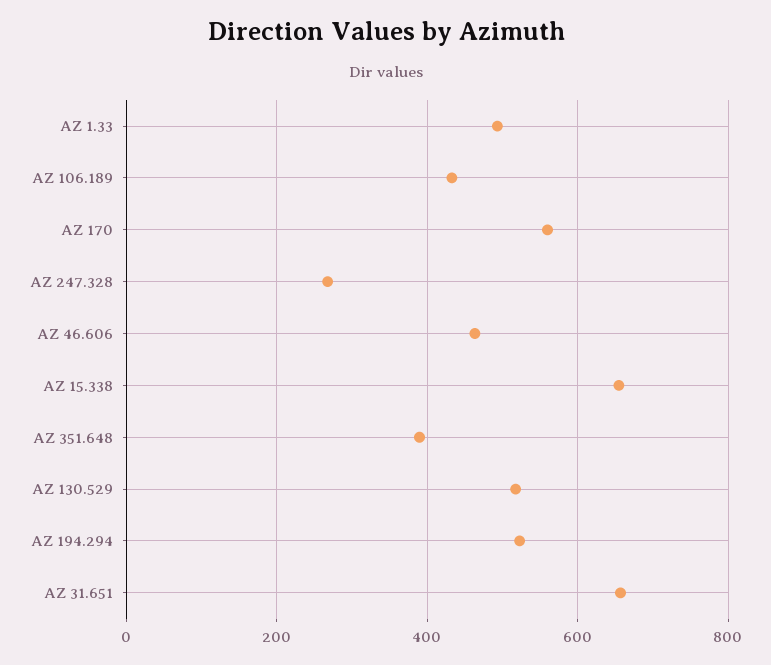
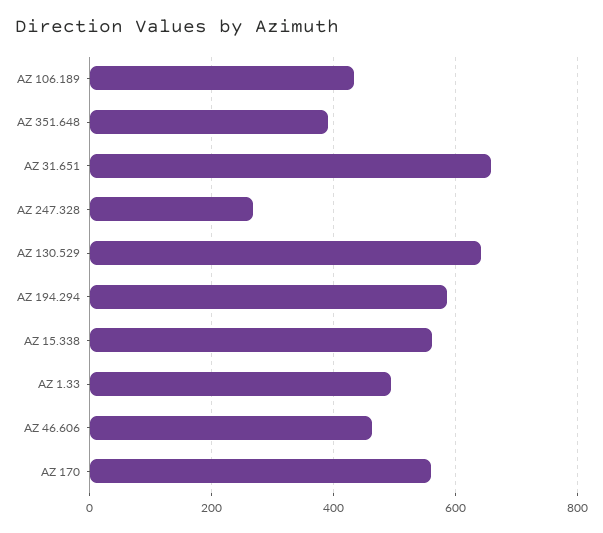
  {
    "AZ 1.33": 500,
    "AZ 106.189": 440,
    "AZ 170": 560,
    "AZ 247.328": 260,
    "AZ 46.606": 460,
-   "AZ 15.338": 660,
+   "AZ 15.338": 560,
    "AZ 351.648": 380,
-   "AZ 130.529": 520,
+   "AZ 130.529": 640,
-   "AZ 194.294": 520,
+   "AZ 194.294": 580,
    "AZ 31.651": 660
  }

